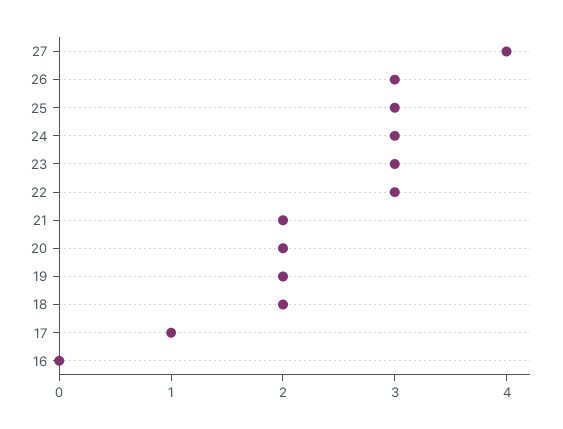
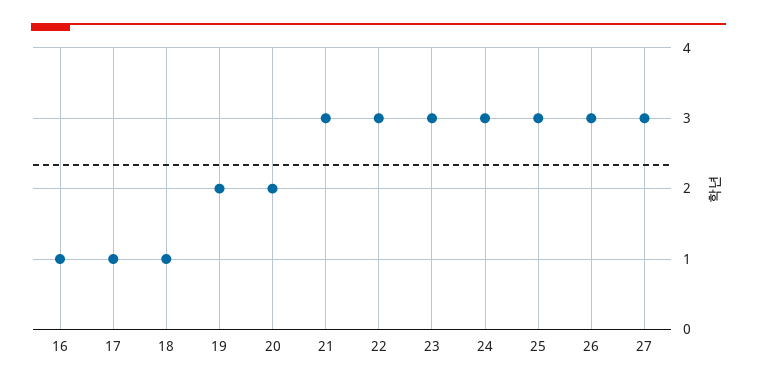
  {
-   "27": 4,
+   "27": 3,
    "26": 3,
    "25": 3,
    "24": 3,
    "23": 3,
    "22": 3,
-   "21": 2,
+   "21": 3,
    "20": 2,
    "19": 2,
-   "18": 2,
+   "18": 1,
    "17": 1,
-   "16": 0
+   "16": 1
  }

